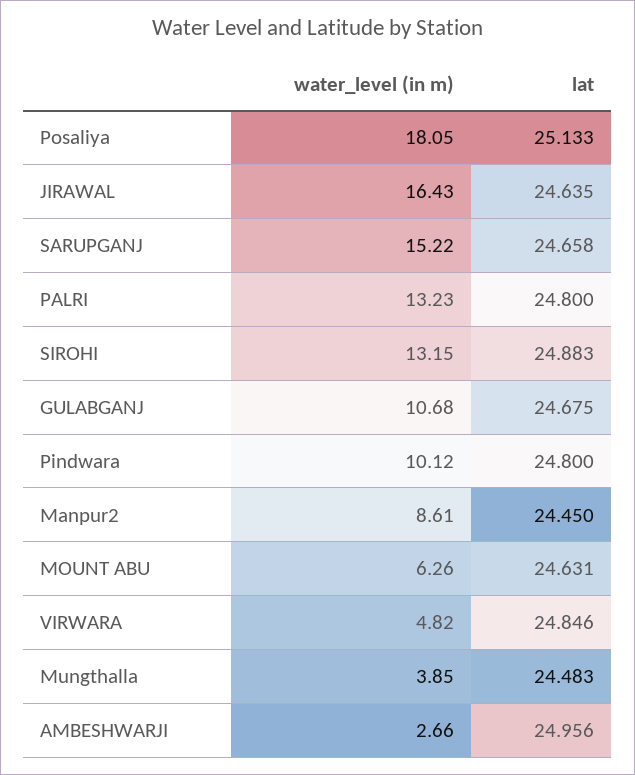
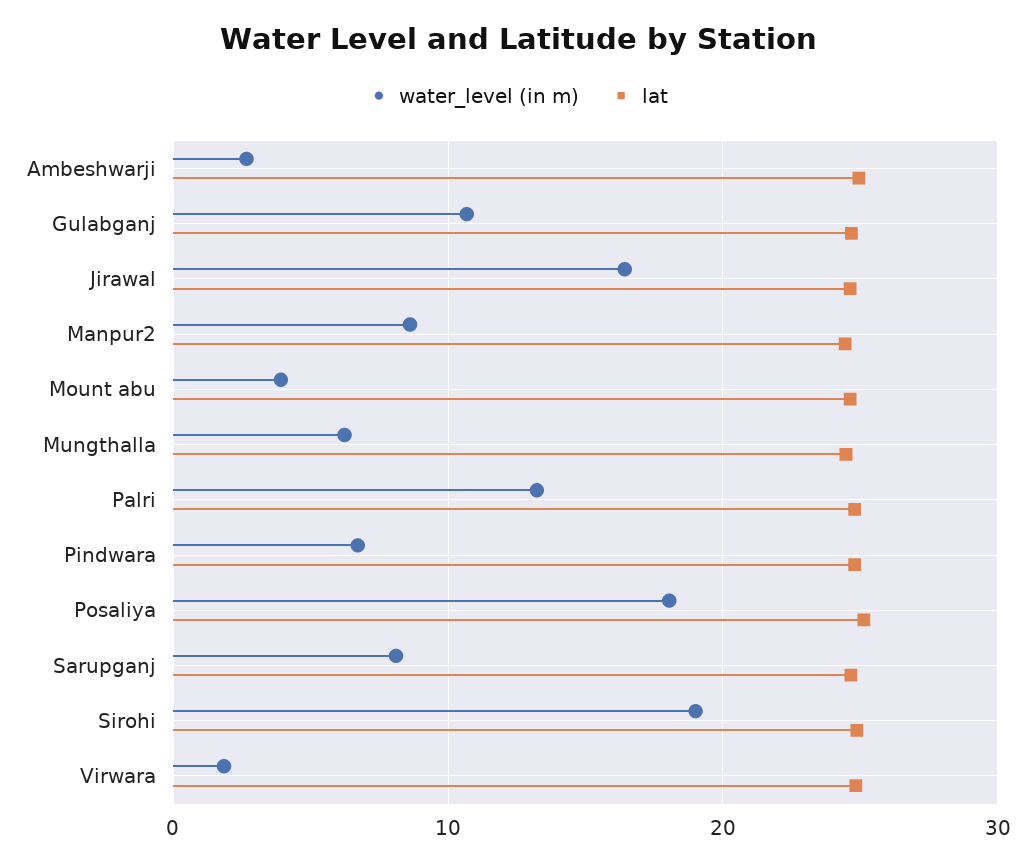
  {
    "water_level (in m)": {
      "Posaliya": 18.05,
      "JIRAWAL": 16.43,
-     "SARUPGANJ": 15.22,
+     "SARUPGANJ": 8,
      "PALRI": 13.23,
-     "SIROHI": 13.15,
+     "SIROHI": 19,
      "GULABGANJ": 10.68,
-     "Pindwara": 10.12,
+     "Pindwara": 7,
      "Manpur2": 8.61,
-     "MOUNT ABU": 6.26,
+     "MOUNT ABU": 4,
-     "VIRWARA": 4.82,
+     "VIRWARA": 2,
-     "Mungthalla": 3.85,
+     "Mungthalla": 6,
      "AMBESHWARJI": 2.66
    },
    "lat": {
      "Posaliya": 25.133,
      "JIRAWAL": 24.635,
      "SARUPGANJ": 24.658,
      "PALRI": 24.8,
      "SIROHI": 24.883,
      "GULABGANJ": 24.675,
      "Pindwara": 24.8,
      "Manpur2": 24.45,
      "MOUNT ABU": 24.631,
      "VIRWARA": 24.846,
      "Mungthalla": 24.483,
      "AMBESHWARJI": 24.956
    }
  }

